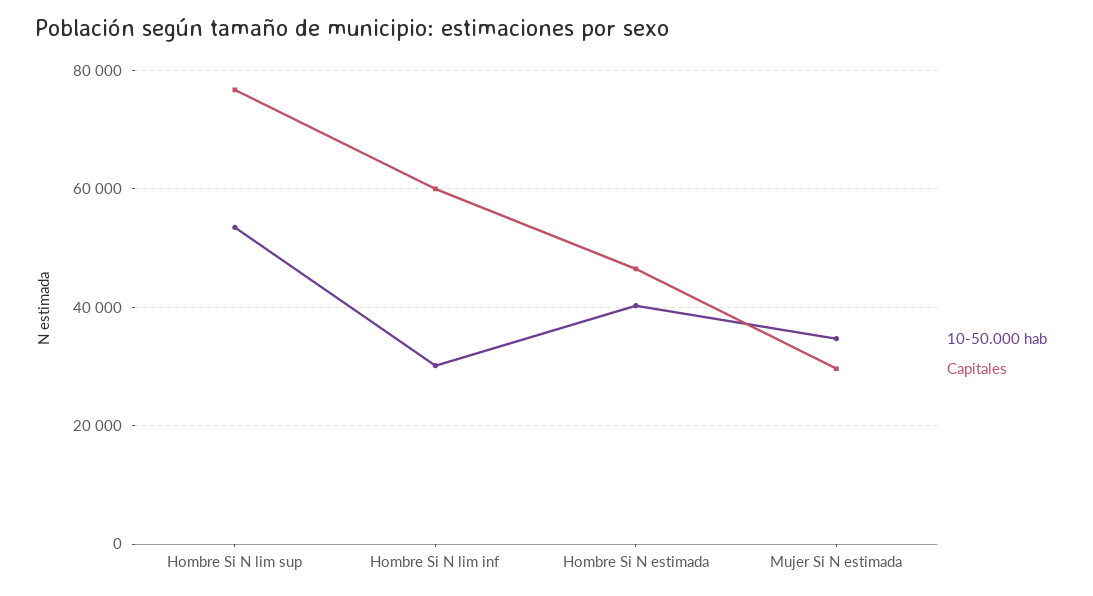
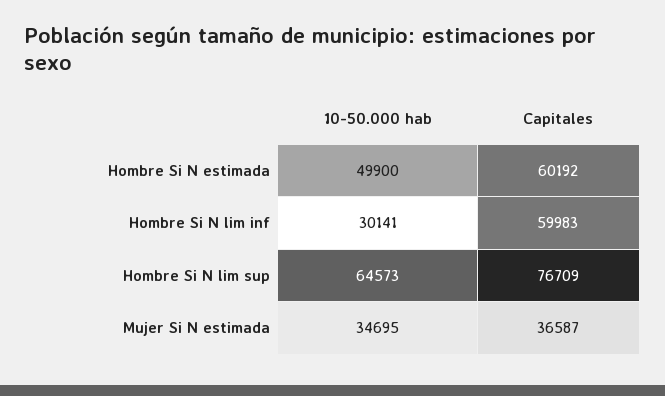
  {
    "10-50.000 hab": {
-     "Hombre Si N lim sup": 54000,
+     "Hombre Si N lim sup": 64573,
      "Hombre Si N lim inf": 30141,
-     "Hombre Si N estimada": 40000,
+     "Hombre Si N estimada": 49900,
      "Mujer Si N estimada": 34695
    },
    "Capitales": {
      "Hombre Si N lim sup": 76709,
      "Hombre Si N lim inf": 59983,
-     "Hombre Si N estimada": 46000,
+     "Hombre Si N estimada": 60192,
-     "Mujer Si N estimada": 30000
+     "Mujer Si N estimada": 36587
    }
  }

